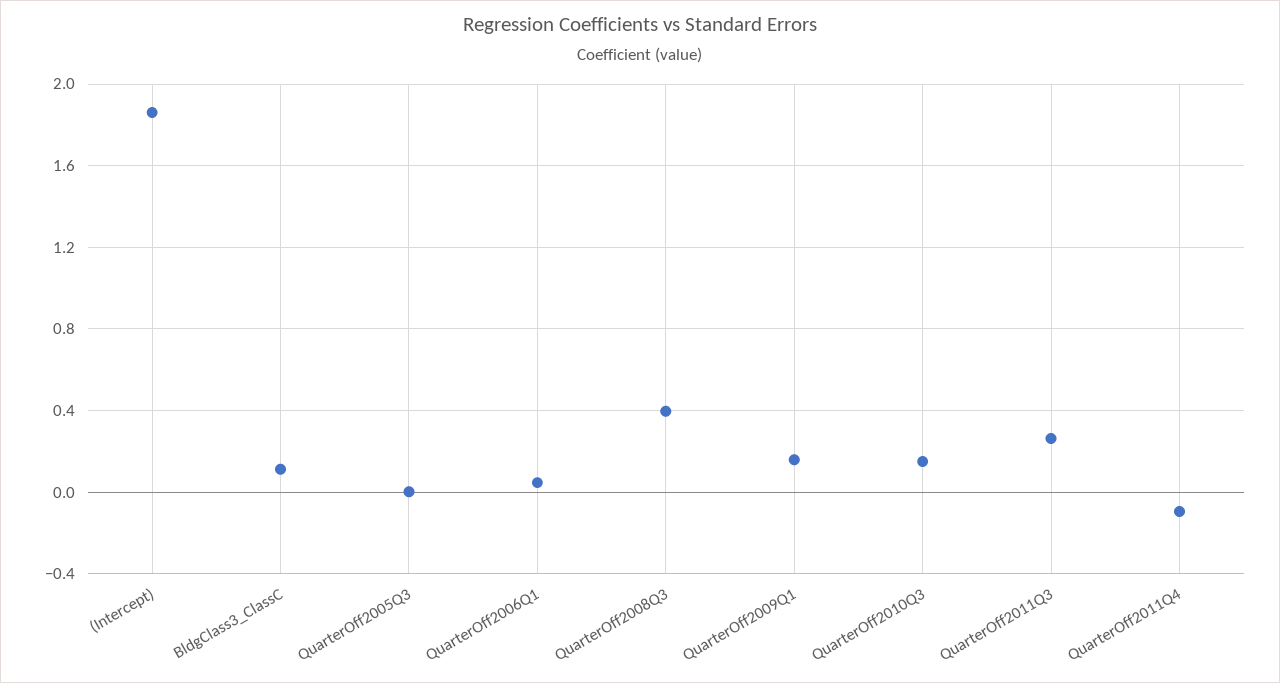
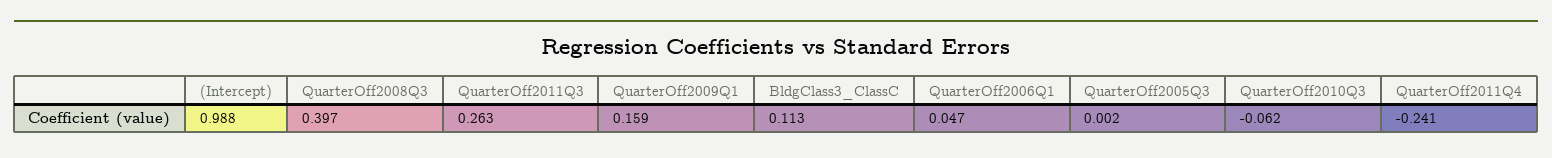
  {
-   "(Intercept)": 1.85,
+   "(Intercept)": 0.988,
    "BldgClass3_ClassC": 0.113,
    "QuarterOff2005Q3": 0.002,
    "QuarterOff2006Q1": 0.047,
    "QuarterOff2008Q3": 0.397,
    "QuarterOff2009Q1": 0.159,
-   "QuarterOff2010Q3": 0.15,
+   "QuarterOff2010Q3": -0.062,
    "QuarterOff2011Q3": 0.263,
-   "QuarterOff2011Q4": -0.1
+   "QuarterOff2011Q4": -0.241
  }

